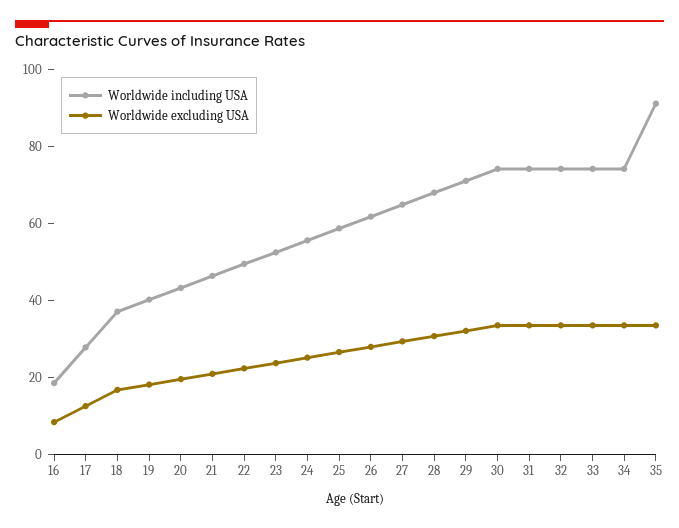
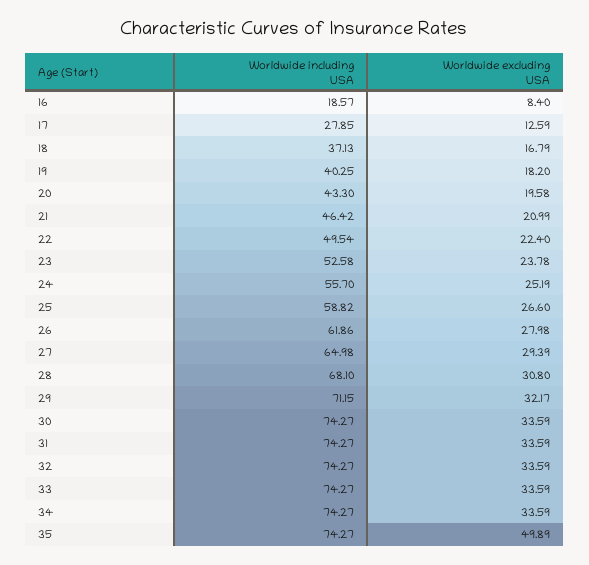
  {
    "Worldwide including USA": {
      "16": 18.57,
      "17": 27.85,
      "18": 37.13,
      "19": 40.25,
      "20": 43.3,
      "21": 46.42,
      "22": 49.54,
      "23": 52.58,
      "24": 55.7,
      "25": 58.82,
      "26": 61.86,
      "27": 64.98,
      "28": 68.1,
      "29": 71.15,
      "30": 74.27,
      "31": 74.27,
      "32": 74.27,
      "33": 74.27,
      "34": 74.27,
-     "35": 90
+     "35": 74.27
    },
    "Worldwide excluding USA": {
      "16": 8.4,
      "17": 12.59,
      "18": 16.79,
      "19": 18.2,
      "20": 19.58,
      "21": 20.99,
      "22": 22.4,
      "23": 23.78,
      "24": 25.19,
      "25": 26.6,
      "26": 27.98,
      "27": 29.39,
      "28": 30.8,
      "29": 32.17,
      "30": 33.59,
      "31": 33.59,
      "32": 33.59,
      "33": 33.59,
      "34": 33.59,
-     "35": 35
+     "35": 49.89
    }
  }

